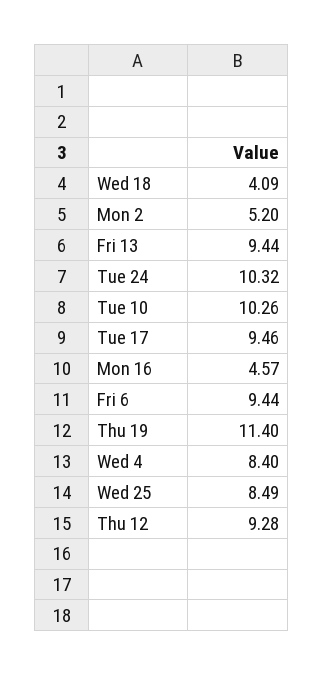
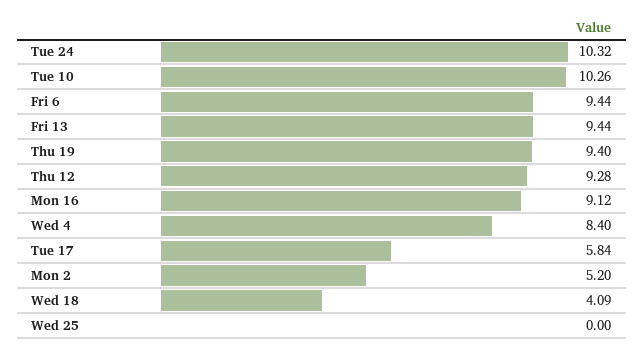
  {
    "Wed 18": 4.09,
    "Mon 2": 5.2,
    "Fri 13": 9.44,
    "Tue 24": 10.32,
    "Tue 10": 10.26,
-   "Tue 17": 9.46,
+   "Tue 17": 5.84,
-   "Mon 16": 4.57,
+   "Mon 16": 9.12,
    "Fri 6": 9.44,
-   "Thu 19": 11.4,
+   "Thu 19": 9.4,
    "Wed 4": 8.4,
-   "Wed 25": 8.49,
+   "Wed 25": 0,
    "Thu 12": 9.28
  }

